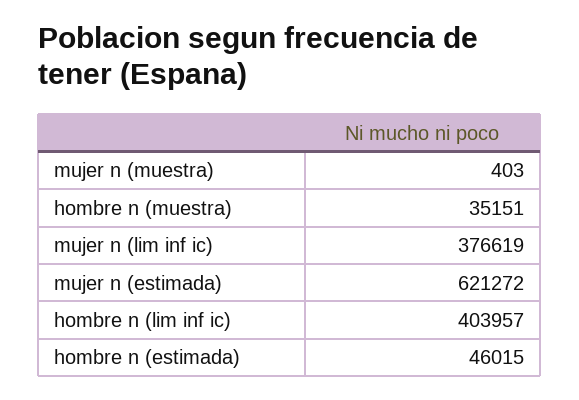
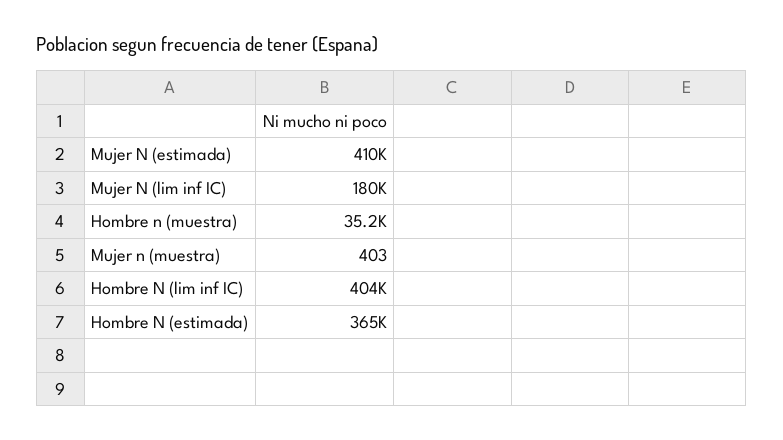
  {
    "mujer n (muestra)": 403,
    "hombre n (muestra)": 35151,
-   "mujer n (lim inf ic)": 376619,
+   "mujer n (lim inf ic)": 180000,
-   "mujer n (estimada)": 621272,
+   "mujer n (estimada)": 410000,
    "hombre n (lim inf ic)": 403957,
-   "hombre n (estimada)": 46015
+   "hombre n (estimada)": 365000
  }

